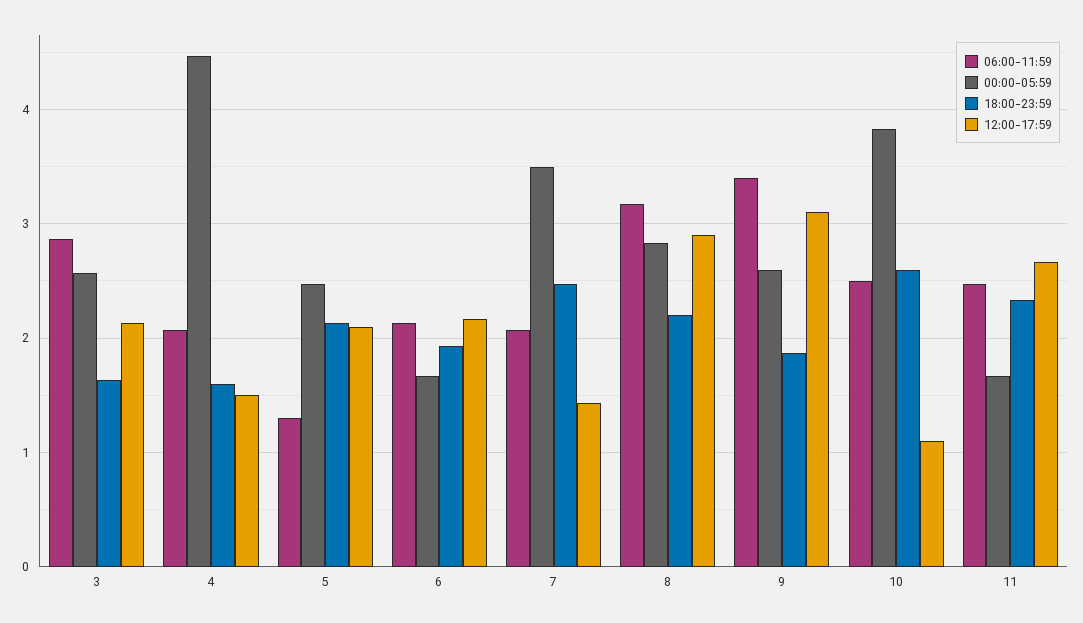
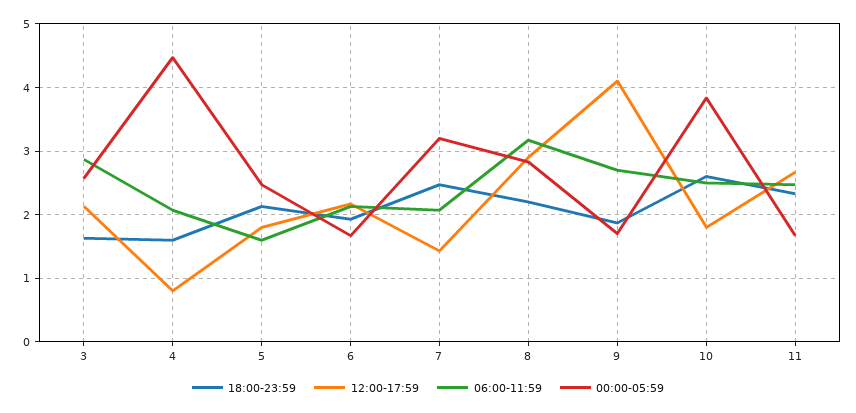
  {
    "06:00-11:59": {
      "3": 2.9,
      "4": 2.1,
-     "5": 1.3,
+     "5": 1.6,
      "6": 2.1,
      "7": 2.1,
      "8": 3.2,
-     "9": 3.4,
+     "9": 2.7,
      "10": 2.5,
      "11": 2.5
    },
    "00:00-05:59": {
      "3": 2.6,
      "4": 4.5,
      "5": 2.5,
      "6": 1.7,
-     "7": 3.5,
+     "7": 3.2,
      "8": 2.8,
-     "9": 2.6,
+     "9": 1.7,
      "10": 3.8,
      "11": 1.7
    },
    "18:00-23:59": {
      "3": 1.6,
      "4": 1.6,
      "5": 2.1,
      "6": 1.9,
      "7": 2.5,
      "8": 2.2,
      "9": 1.9,
      "10": 2.6,
      "11": 2.3
    },
    "12:00-17:59": {
      "3": 2.1,
-     "4": 1.5,
+     "4": 0.8,
-     "5": 2.1,
+     "5": 1.8,
      "6": 2.2,
      "7": 1.4,
      "8": 2.9,
-     "9": 3.1,
+     "9": 4.1,
-     "10": 1.1,
+     "10": 1.8,
      "11": 2.7
    }
  }

